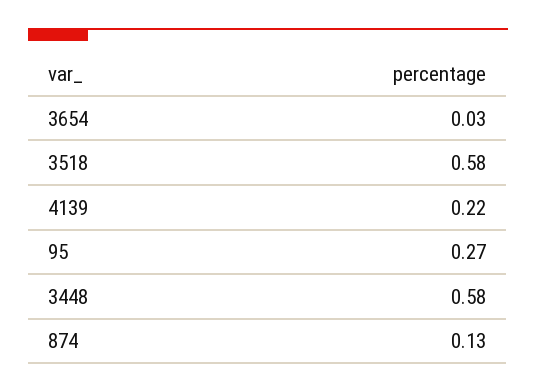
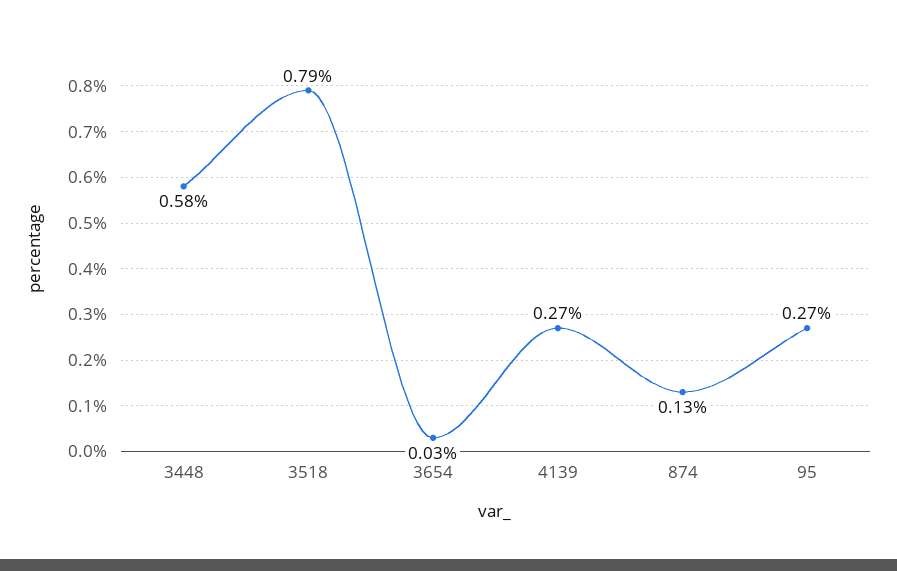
  {
    "3654": 0.03,
-   "3518": 0.58,
+   "3518": 0.79,
-   "4139": 0.22,
+   "4139": 0.27,
    "95": 0.27,
    "3448": 0.58,
    "874": 0.13
  }

